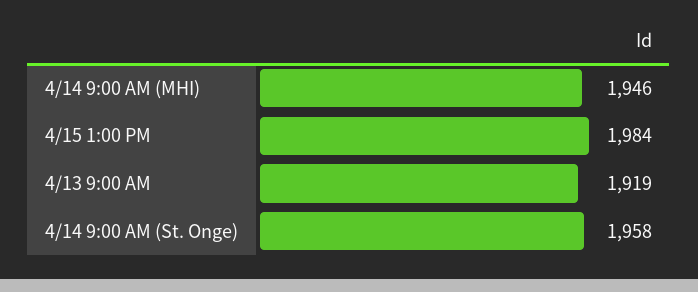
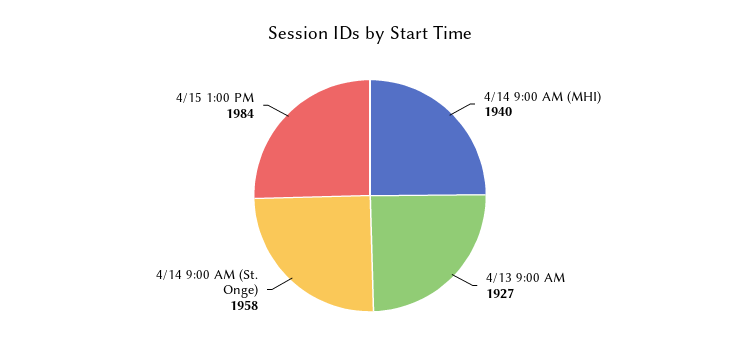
  {
-   "4/14 9:00 AM (MHI)": 1946,
+   "4/14 9:00 AM (MHI)": 1940,
    "4/15 1:00 PM": 1984,
-   "4/13 9:00 AM": 1919,
+   "4/13 9:00 AM": 1927,
    "4/14 9:00 AM (St. Onge)": 1958
  }

